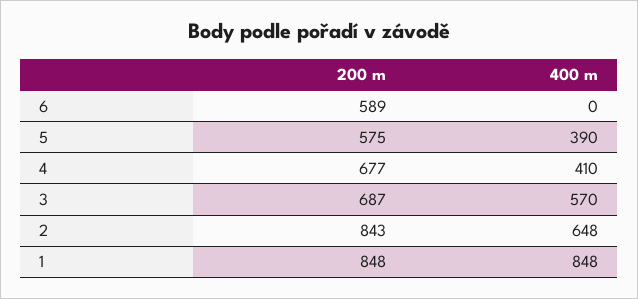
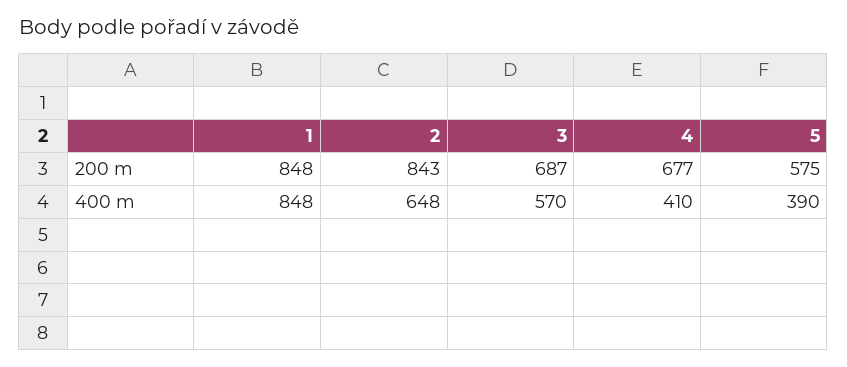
  {
    "200 m": {
-     "6": 589,
      "5": 575,
      "4": 677,
      "3": 687,
      "2": 843,
      "1": 848
    },
    "400 m": {
-     "6": 0,
      "5": 390,
      "4": 410,
      "3": 570,
      "2": 648,
      "1": 848
    }
  }

